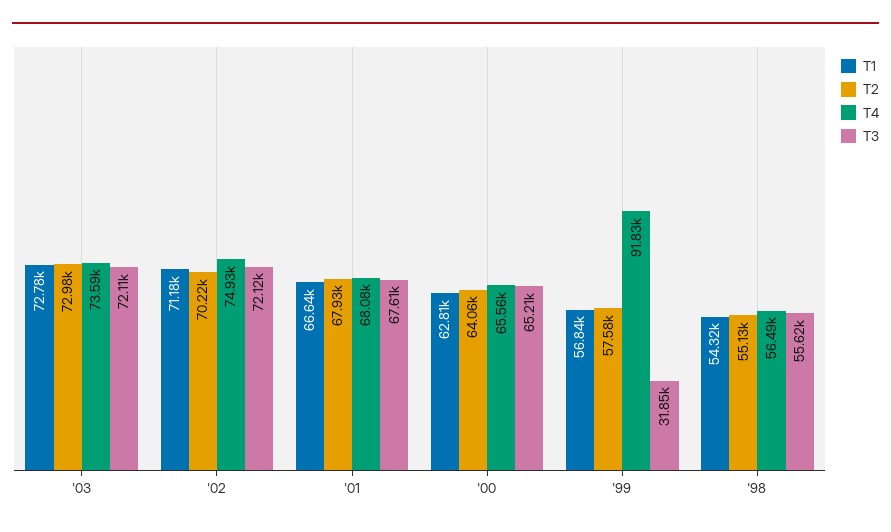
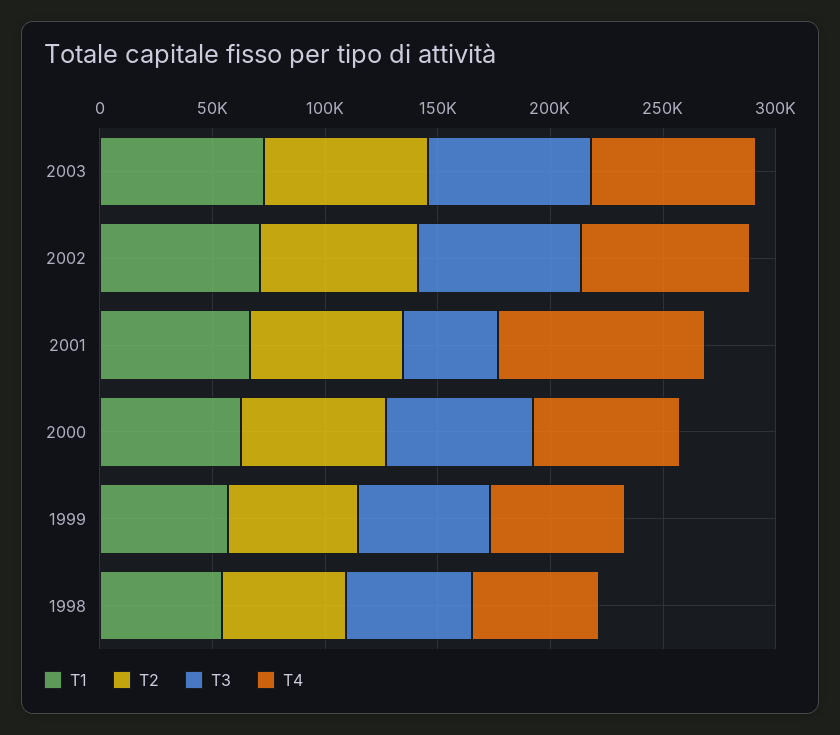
  {
    "T1": {
      "'03": 72780,
      "'02": 71180,
      "'01": 66640,
      "'00": 62810,
      "'99": 56840,
      "'98": 54320
    },
    "T2": {
      "'03": 72980,
      "'02": 70220,
      "'01": 67930,
      "'00": 64060,
      "'99": 57580,
      "'98": 55130
    },
    "T4": {
      "'03": 73590,
      "'02": 74930,
-     "'01": 68080,
+     "'01": 90000,
      "'00": 65560,
-     "'99": 91830,
+     "'99": 60000,
      "'98": 56490
    },
    "T3": {
      "'03": 72110,
      "'02": 72120,
-     "'01": 67610,
+     "'01": 40000,
      "'00": 65210,
-     "'99": 31850,
+     "'99": 60000,
      "'98": 55620
    }
  }

